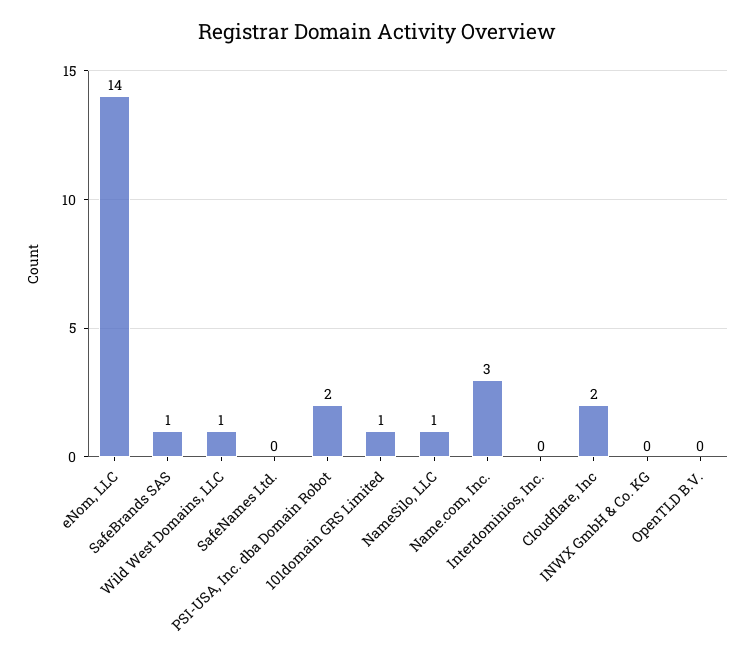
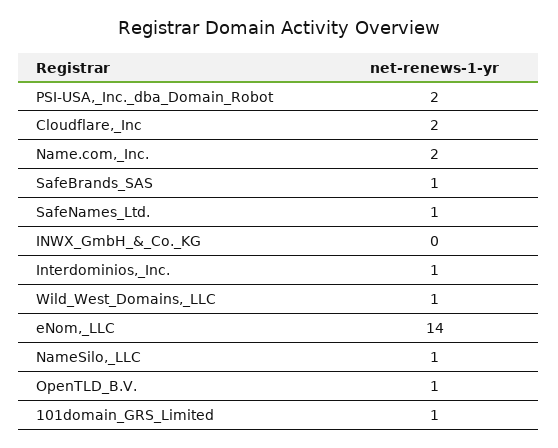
  {
    "eNom, LLC": 14,
    "SafeBrands SAS": 1,
    "Wild West Domains, LLC": 1,
-   "SafeNames Ltd.": 0,
+   "SafeNames Ltd.": 1,
    "PSI-USA, Inc. dba Domain Robot": 2,
    "101domain GRS Limited": 1,
    "NameSilo, LLC": 1,
-   "Name.com, Inc.": 3,
+   "Name.com, Inc.": 2,
-   "Interdominios, Inc.": 0,
+   "Interdominios, Inc.": 1,
    "Cloudflare, Inc": 2,
    "INWX GmbH & Co. KG": 0,
-   "OpenTLD B.V.": 0
+   "OpenTLD B.V.": 1
  }

